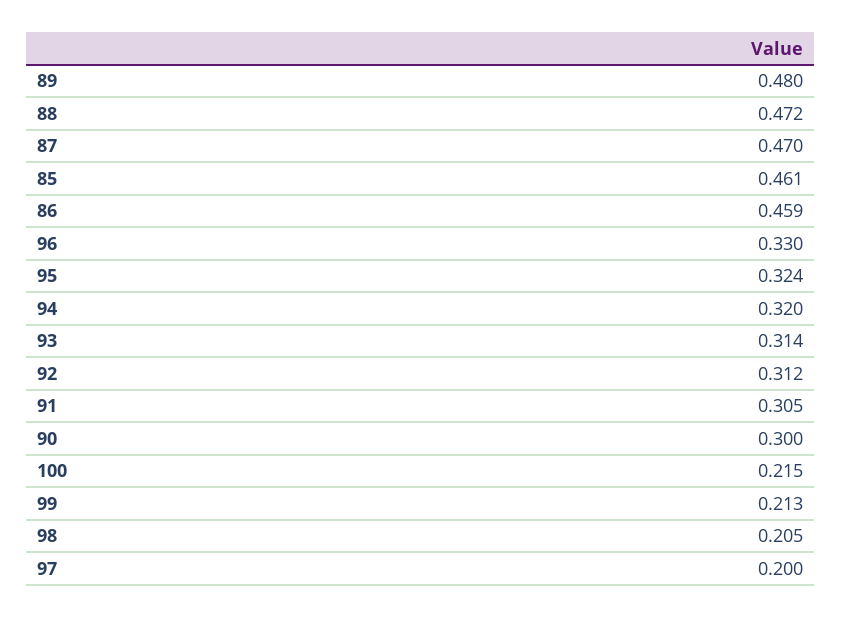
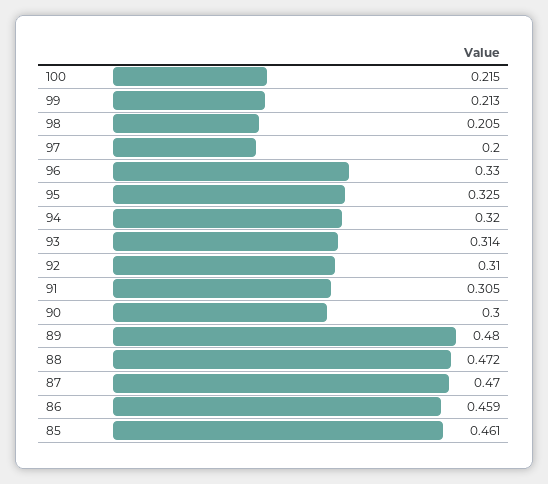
  {
    "89": 0.48,
    "88": 0.472,
    "87": 0.47,
    "85": 0.461,
    "86": 0.459,
    "96": 0.33,
-   "95": 0.324,
+   "95": 0.325,
    "94": 0.32,
    "93": 0.314,
-   "92": 0.312,
+   "92": 0.31,
    "91": 0.305,
    "90": 0.3,
    "100": 0.215,
    "99": 0.213,
    "98": 0.205,
    "97": 0.2
  }

